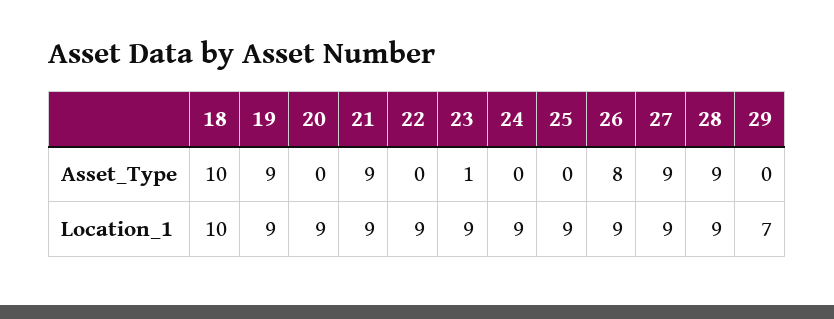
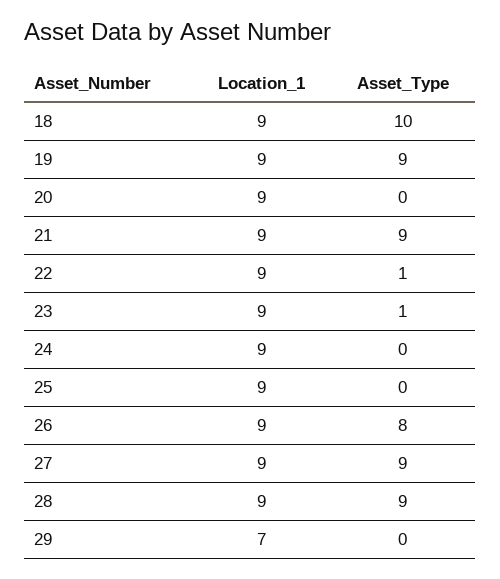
  {
    "18": {
      "Asset_Type": 10,
-     "Location_1": 10
+     "Location_1": 9
    },
    "19": {
      "Asset_Type": 9,
      "Location_1": 9
    },
    "20": {
      "Asset_Type": 0,
      "Location_1": 9
    },
    "21": {
      "Asset_Type": 9,
      "Location_1": 9
    },
    "22": {
-     "Asset_Type": 0,
+     "Asset_Type": 1,
      "Location_1": 9
    },
    "23": {
      "Asset_Type": 1,
      "Location_1": 9
    },
    "24": {
      "Asset_Type": 0,
      "Location_1": 9
    },
    "25": {
      "Asset_Type": 0,
      "Location_1": 9
    },
    "26": {
      "Asset_Type": 8,
      "Location_1": 9
    },
    "27": {
      "Asset_Type": 9,
      "Location_1": 9
    },
    "28": {
      "Asset_Type": 9,
      "Location_1": 9
    },
    "29": {
      "Asset_Type": 0,
      "Location_1": 7
    }
  }

